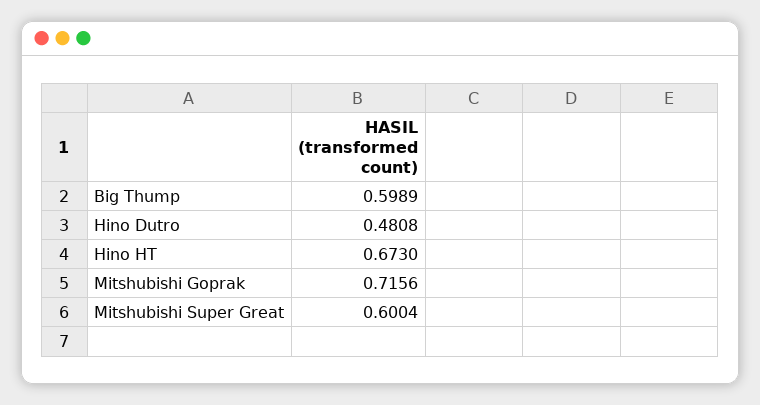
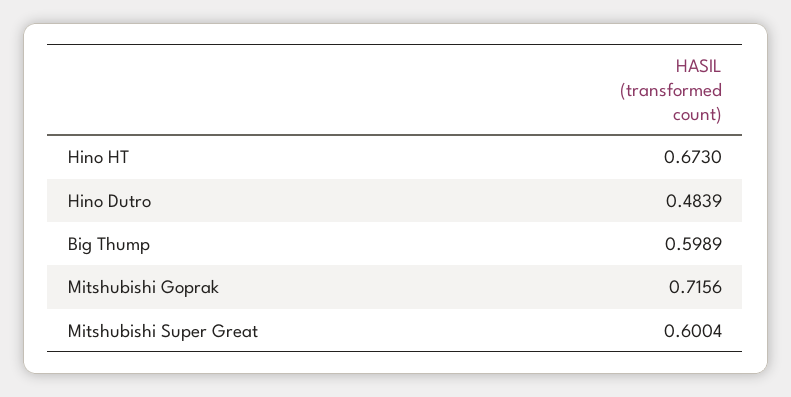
  {
    "Big Thump": 0.5989,
-   "Hino Dutro": 0.4808,
+   "Hino Dutro": 0.4839,
    "Hino HT": 0.673,
    "Mitshubishi Goprak": 0.7156,
    "Mitshubishi Super Great": 0.6004
  }

